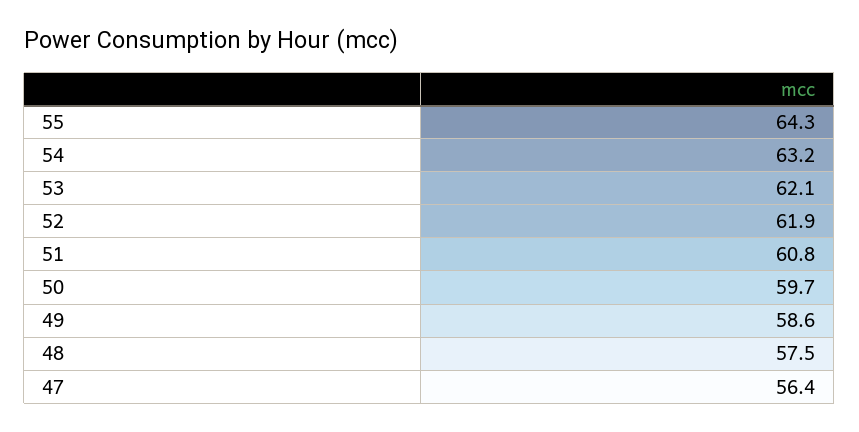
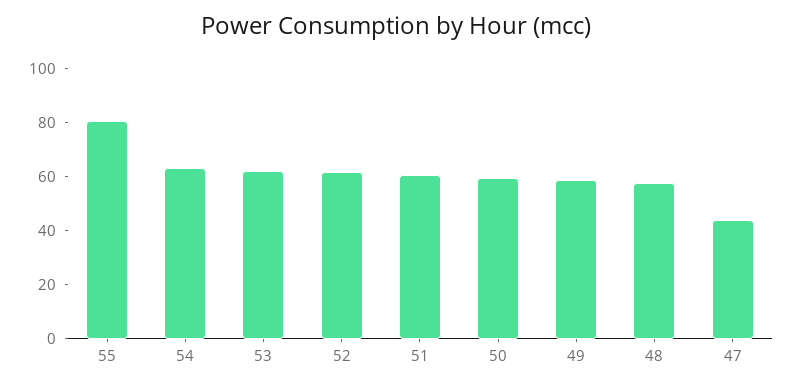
  {
-   "55": 64.3,
+   "55": 80,
    "54": 63.2,
    "53": 62.1,
    "52": 61.9,
    "51": 60.8,
    "50": 59.7,
    "49": 58.6,
    "48": 57.5,
-   "47": 56.4
+   "47": 45
  }

